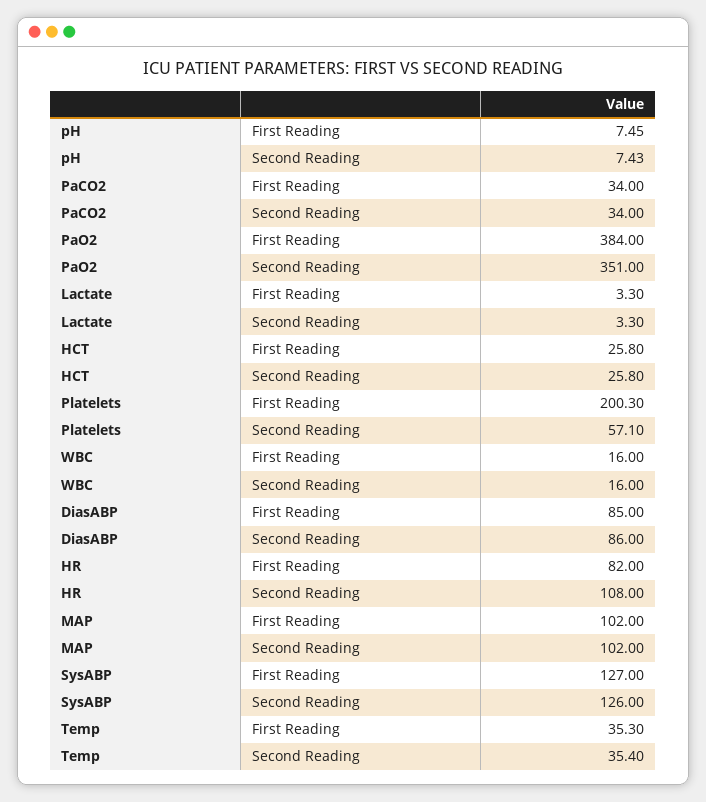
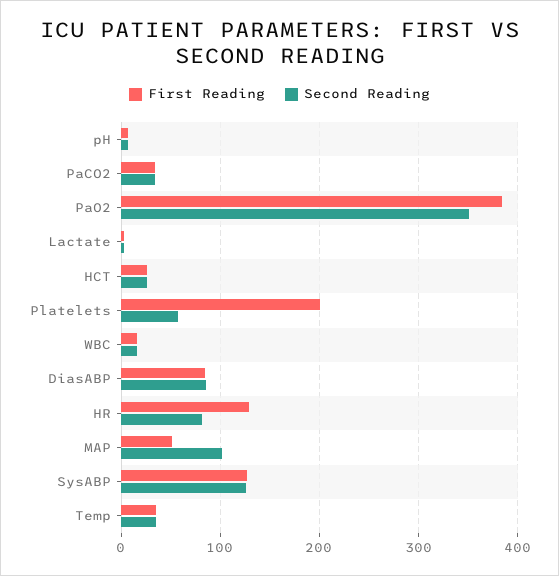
  {
    "First Reading": {
      "pH": 7.45,
      "PaCO2": 34,
      "PaO2": 384,
      "Lactate": 3.3,
      "HCT": 25.8,
      "Platelets": 200.3,
      "WBC": 16,
      "DiasABP": 85,
-     "HR": 82,
+     "HR": 130,
-     "MAP": 102,
+     "MAP": 50,
      "SysABP": 127,
      "Temp": 35.3
    },
    "Second Reading": {
      "pH": 7.43,
      "PaCO2": 34,
      "PaO2": 351,
      "Lactate": 3.3,
      "HCT": 25.8,
      "Platelets": 57.1,
      "WBC": 16,
      "DiasABP": 86,
-     "HR": 108,
+     "HR": 80,
      "MAP": 102,
      "SysABP": 126,
      "Temp": 35.4
    }
  }

